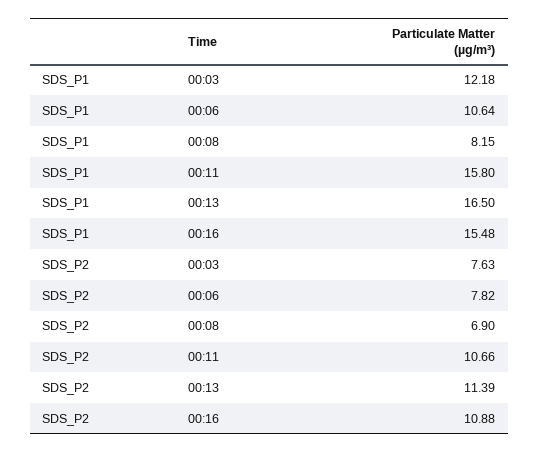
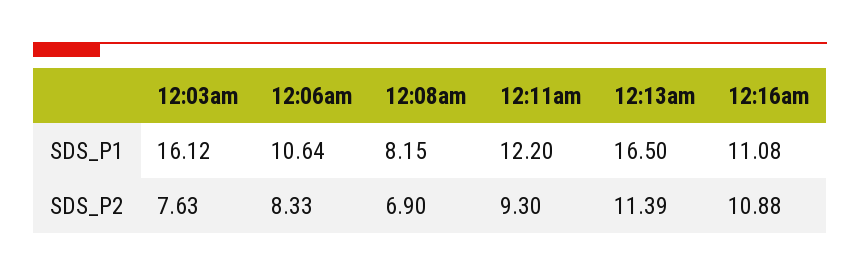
  {
    "SDS_P1": {
-     "00:03": 12.18,
+     "00:03": 16.12,
      "00:06": 10.64,
      "00:08": 8.15,
-     "00:11": 15.8,
+     "00:11": 12.2,
      "00:13": 16.5,
-     "00:16": 15.48
+     "00:16": 11.08
    },
    "SDS_P2": {
      "00:03": 7.63,
-     "00:06": 7.82,
+     "00:06": 8.33,
      "00:08": 6.9,
-     "00:11": 10.66,
+     "00:11": 9.3,
      "00:13": 11.39,
      "00:16": 10.88
    }
  }

